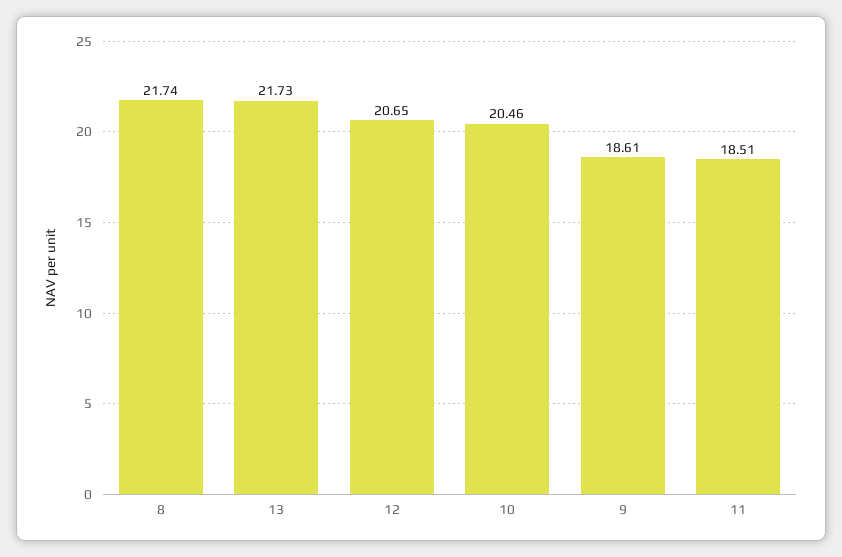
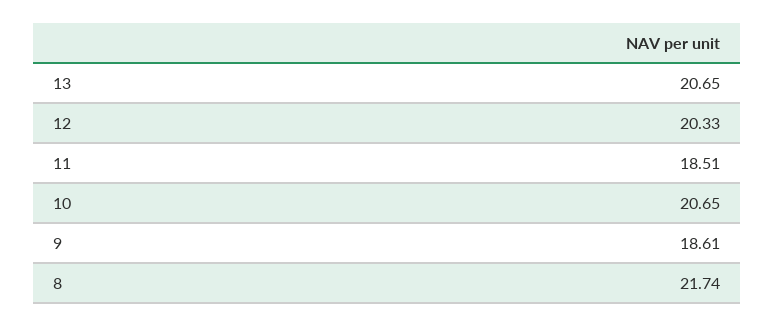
  {
    "8": 21.74,
-   "13": 21.73,
+   "13": 20.65,
-   "12": 20.65,
+   "12": 20.33,
-   "10": 20.46,
+   "10": 20.65,
    "9": 18.61,
    "11": 18.51
  }

